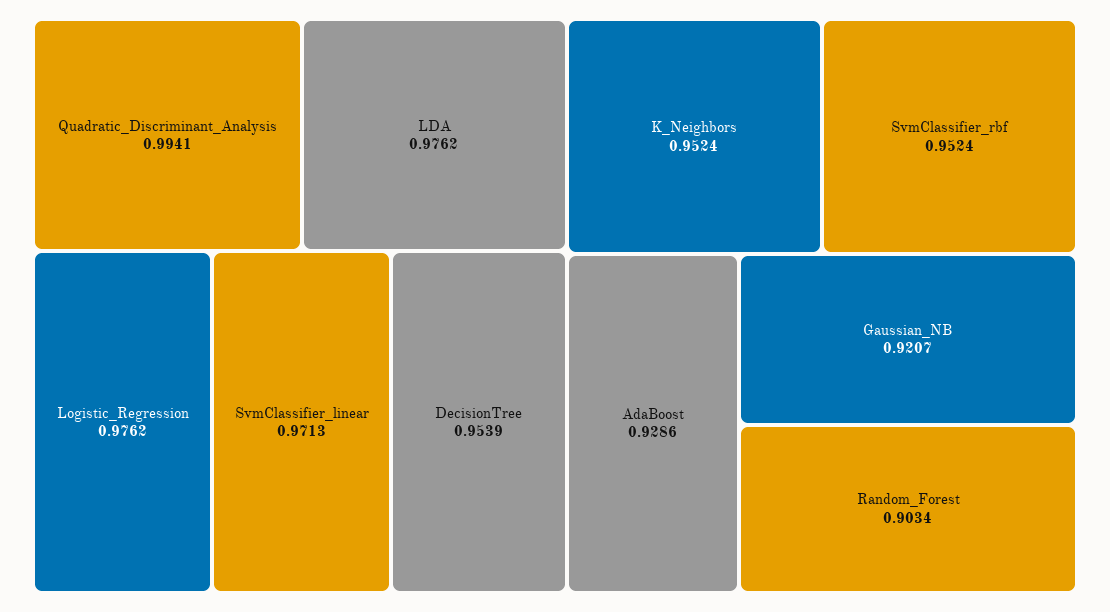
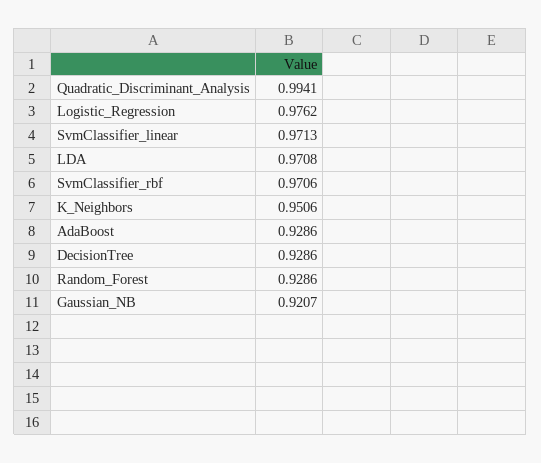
  {
    "Quadratic_Discriminant_Analysis": 0.9941,
-   "LDA": 0.9762,
+   "LDA": 0.9708,
    "Logistic_Regression": 0.9762,
    "SvmClassifier_linear": 0.9713,
-   "DecisionTree": 0.9539,
+   "DecisionTree": 0.9286,
-   "K_Neighbors": 0.9524,
+   "K_Neighbors": 0.9506,
-   "SvmClassifier_rbf": 0.9524,
+   "SvmClassifier_rbf": 0.9706,
    "AdaBoost": 0.9286,
    "Gaussian_NB": 0.9207,
-   "Random_Forest": 0.9034
+   "Random_Forest": 0.9286
  }

